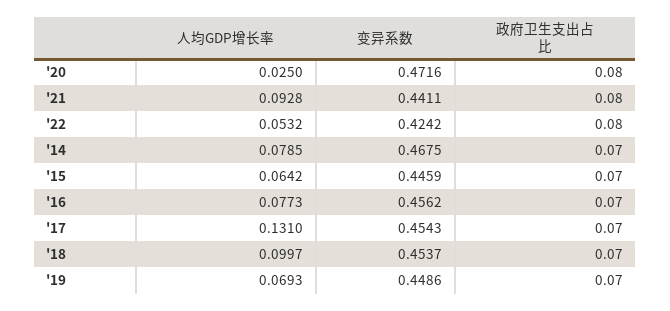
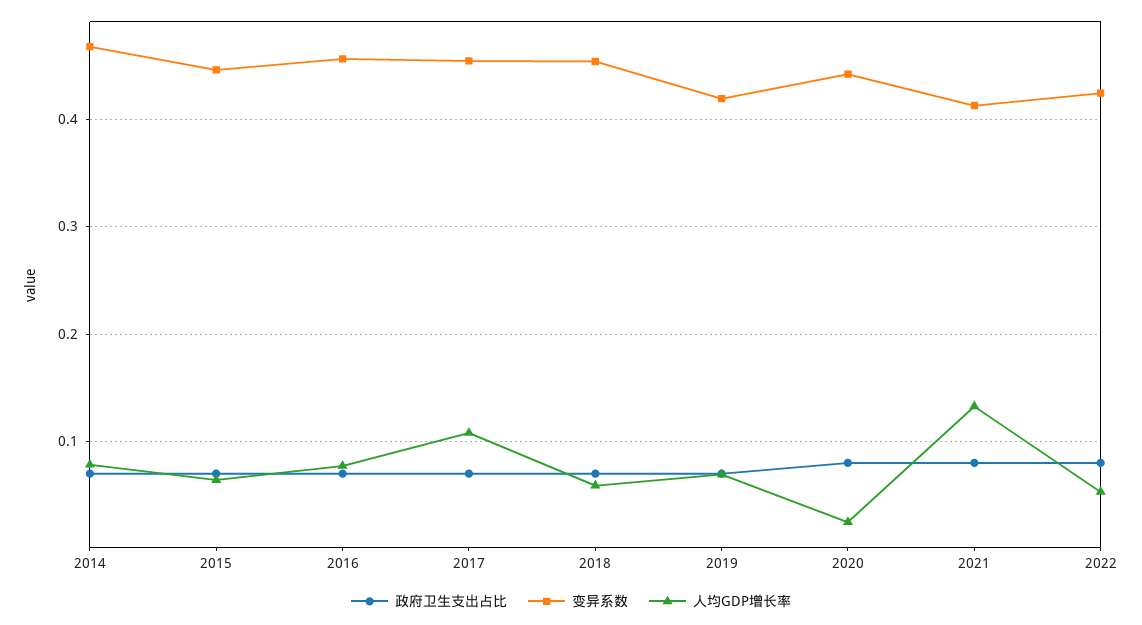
  {
    "人均GDP增长率": {
      "'20": 0.025,
-     "'21": 0.0928,
+     "'21": 0.13,
      "'22": 0.0532,
      "'14": 0.0785,
      "'15": 0.0642,
      "'16": 0.0773,
-     "'17": 0.131,
+     "'17": 0.11,
-     "'18": 0.0997,
+     "'18": 0.06,
      "'19": 0.0693
    },
    "变异系数": {
-     "'20": 0.4716,
+     "'20": 0.44,
-     "'21": 0.4411,
+     "'21": 0.41,
      "'22": 0.4242,
      "'14": 0.4675,
      "'15": 0.4459,
      "'16": 0.4562,
      "'17": 0.4543,
      "'18": 0.4537,
-     "'19": 0.4486
+     "'19": 0.42
    },
    "政府卫生支出占比": {
      "'20": 0.08,
      "'21": 0.08,
      "'22": 0.08,
      "'14": 0.07,
      "'15": 0.07,
      "'16": 0.07,
      "'17": 0.07,
      "'18": 0.07,
      "'19": 0.07
    }
  }

